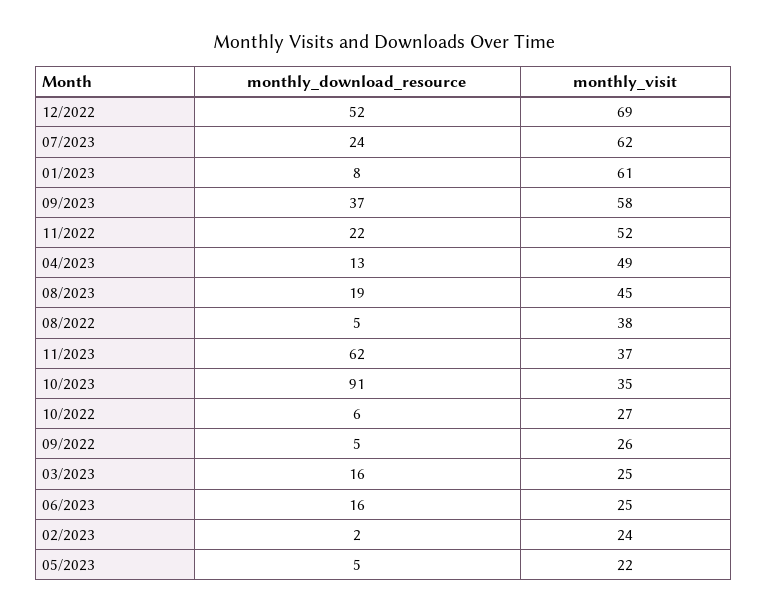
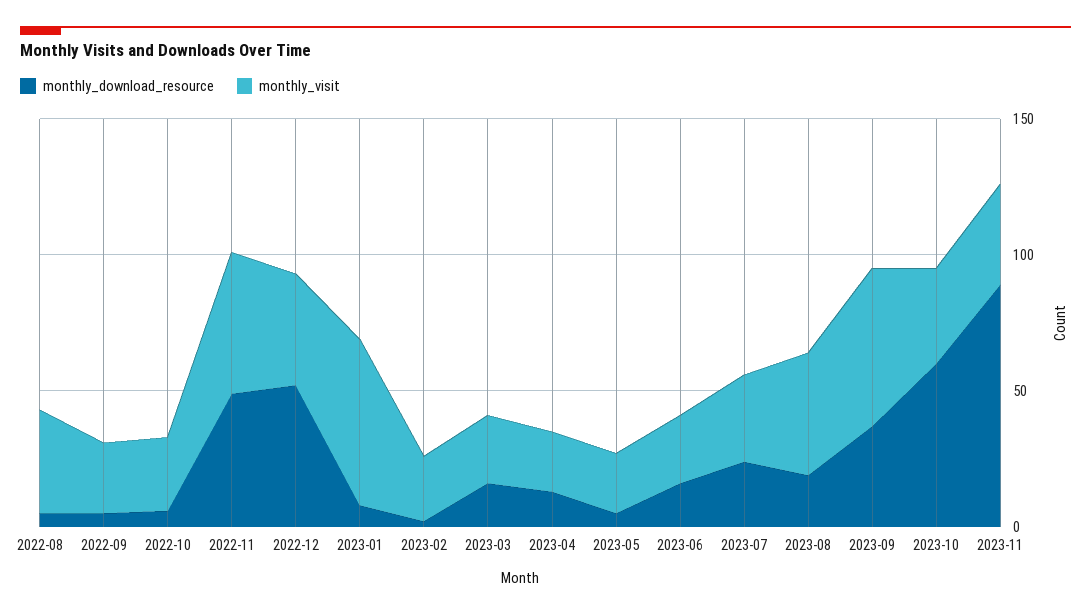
  {
    "monthly_download_resource": {
      "12/2022": 52,
      "07/2023": 24,
      "01/2023": 8,
      "09/2023": 37,
-     "11/2022": 22,
+     "11/2022": 50,
      "04/2023": 13,
      "08/2023": 19,
      "08/2022": 5,
-     "11/2023": 62,
+     "11/2023": 90,
-     "10/2023": 91,
+     "10/2023": 60,
      "10/2022": 6,
      "09/2022": 5,
      "03/2023": 16,
      "06/2023": 16,
      "02/2023": 2,
      "05/2023": 5
    },
    "monthly_visit": {
-     "12/2022": 69,
+     "12/2022": 40,
-     "07/2023": 62,
+     "07/2023": 30,
      "01/2023": 61,
      "09/2023": 58,
      "11/2022": 52,
-     "04/2023": 49,
+     "04/2023": 20,
      "08/2023": 45,
      "08/2022": 38,
      "11/2023": 37,
      "10/2023": 35,
      "10/2022": 27,
      "09/2022": 26,
      "03/2023": 25,
      "06/2023": 25,
      "02/2023": 24,
      "05/2023": 22
    }
  }

